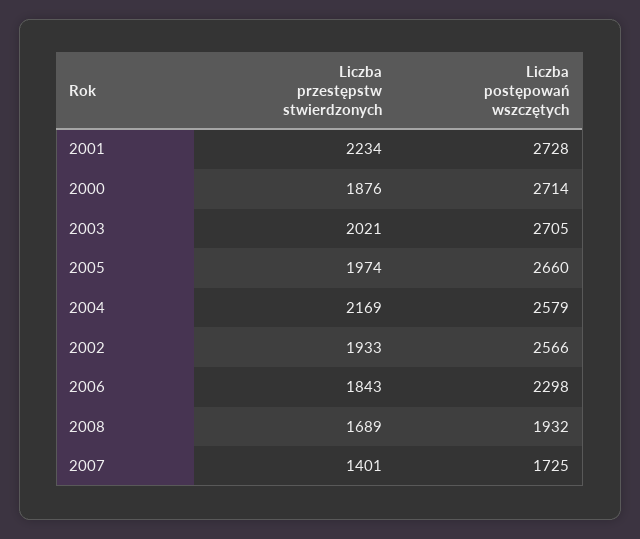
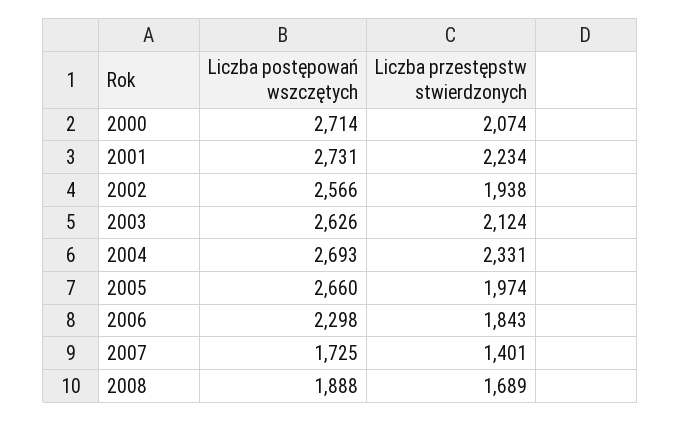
  {
    "Liczba przestępstw stwierdzonych": {
      "2001": 2234,
-     "2000": 1876,
+     "2000": 2074,
-     "2003": 2021,
+     "2003": 2124,
      "2005": 1974,
-     "2004": 2169,
+     "2004": 2331,
-     "2002": 1933,
+     "2002": 1938,
      "2006": 1843,
      "2008": 1689,
      "2007": 1401
    },
    "Liczba postępowań wszczętych": {
-     "2001": 2728,
+     "2001": 2731,
      "2000": 2714,
-     "2003": 2705,
+     "2003": 2626,
      "2005": 2660,
-     "2004": 2579,
+     "2004": 2693,
      "2002": 2566,
      "2006": 2298,
-     "2008": 1932,
+     "2008": 1888,
      "2007": 1725
    }
  }

